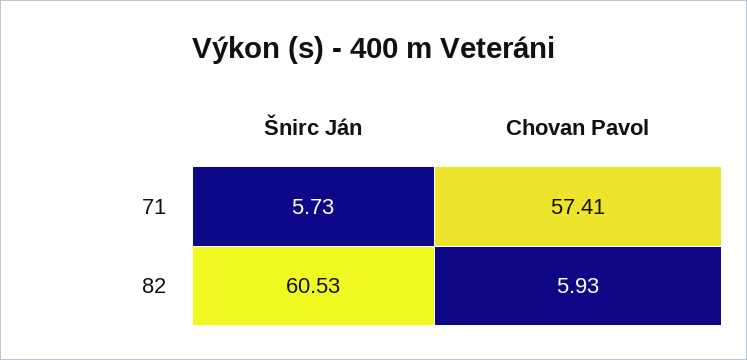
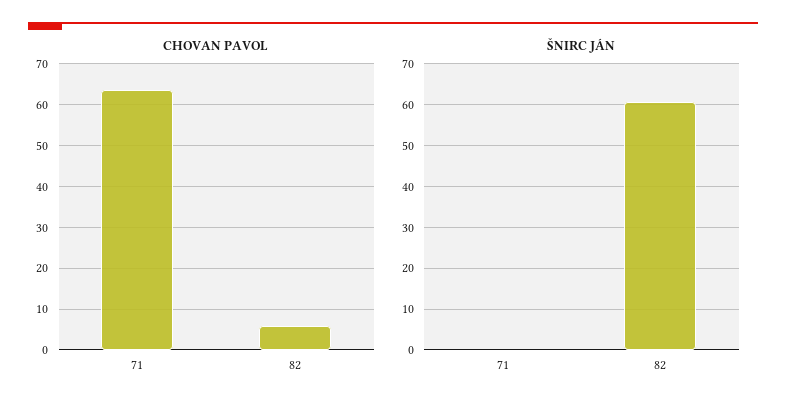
  {
    "Šnirc Ján": {
-     "71": 5.73,
+     "71": 0,
      "82": 60.53
    },
    "Chovan Pavol": {
-     "71": 57.41,
+     "71": 64,
      "82": 5.93
    }
  }

